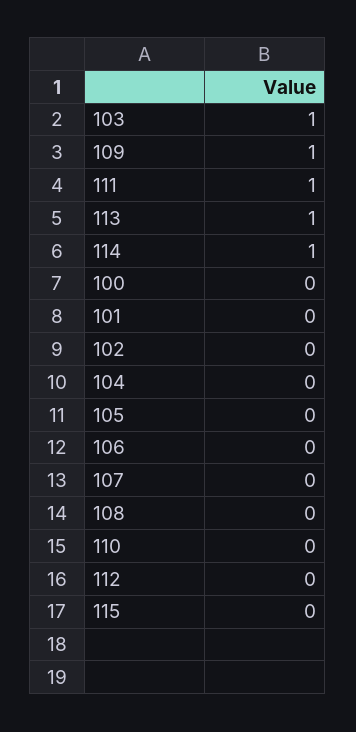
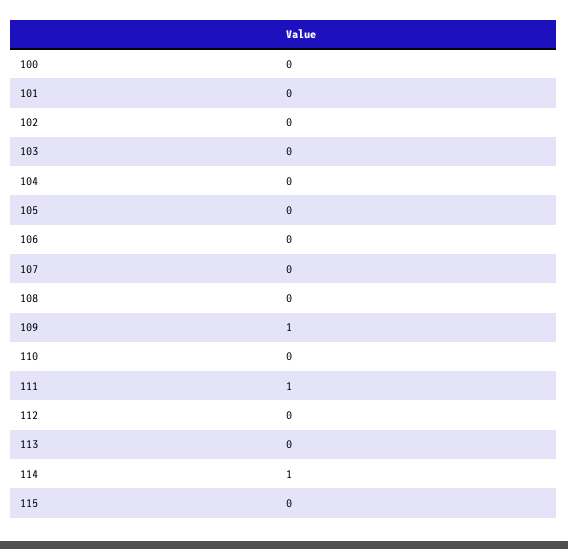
  {
-   "103": 1,
+   "103": 0,
    "109": 1,
    "111": 1,
-   "113": 1,
+   "113": 0,
    "114": 1,
    "100": 0,
    "101": 0,
    "102": 0,
    "104": 0,
    "105": 0,
    "106": 0,
    "107": 0,
    "108": 0,
    "110": 0,
    "112": 0,
    "115": 0
  }

